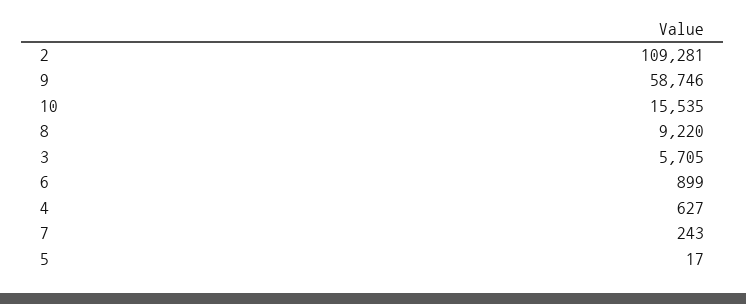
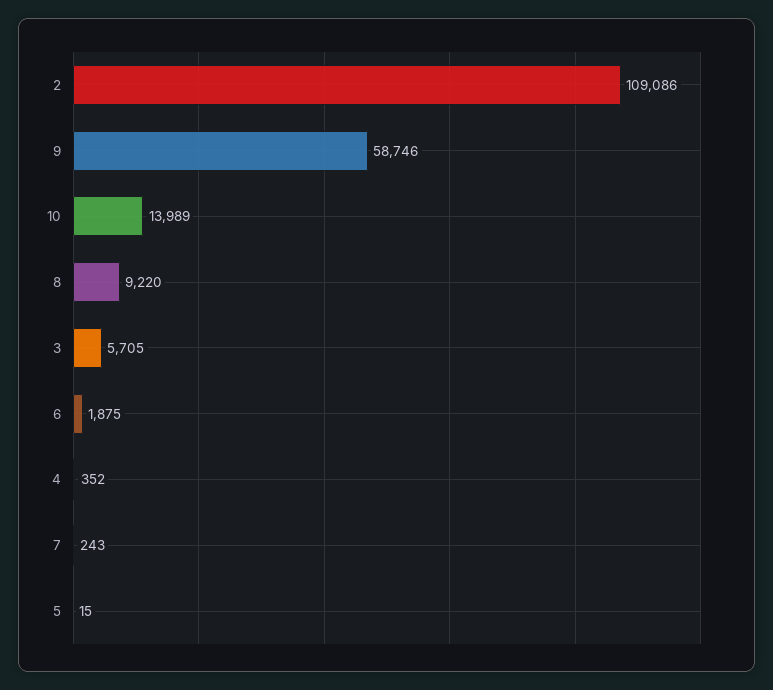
  {
-   "2": 109281,
+   "2": 109086,
    "9": 58746,
-   "10": 15535,
+   "10": 13989,
    "8": 9220,
    "3": 5705,
-   "6": 899,
+   "6": 1875,
-   "4": 627,
+   "4": 352,
    "7": 243,
-   "5": 17
+   "5": 15
  }

